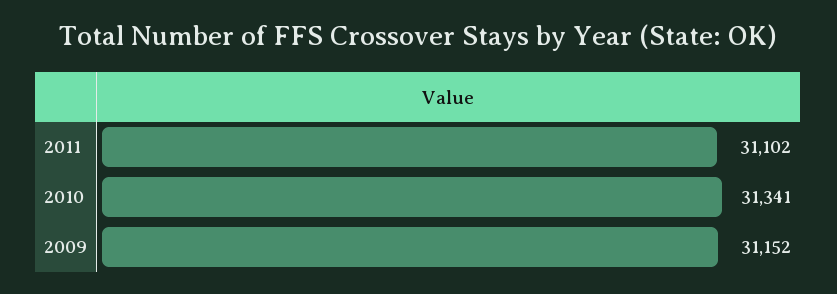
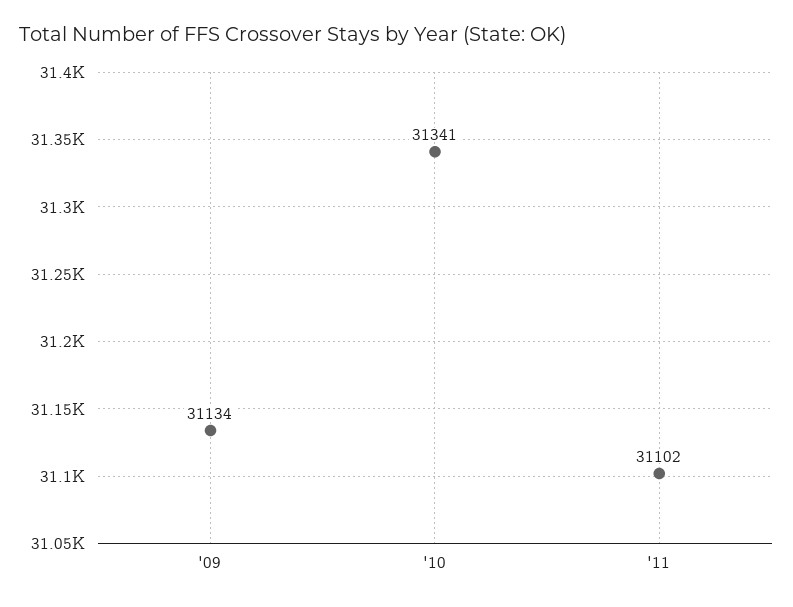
  {
    "2011": 31102,
    "2010": 31341,
-   "2009": 31152
+   "2009": 31134
  }

